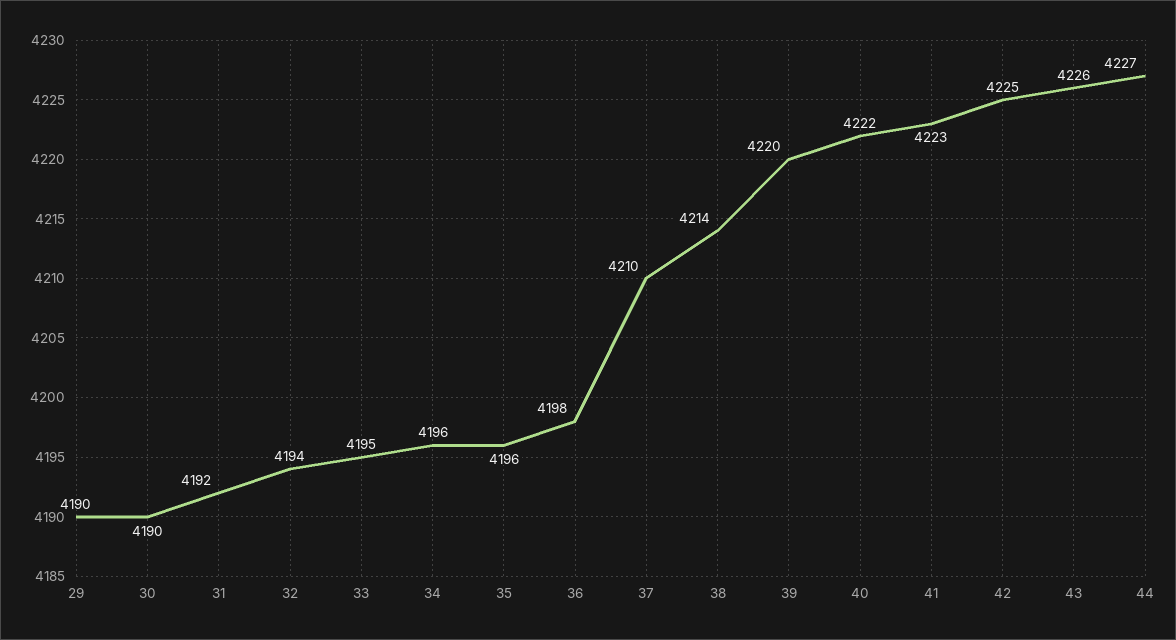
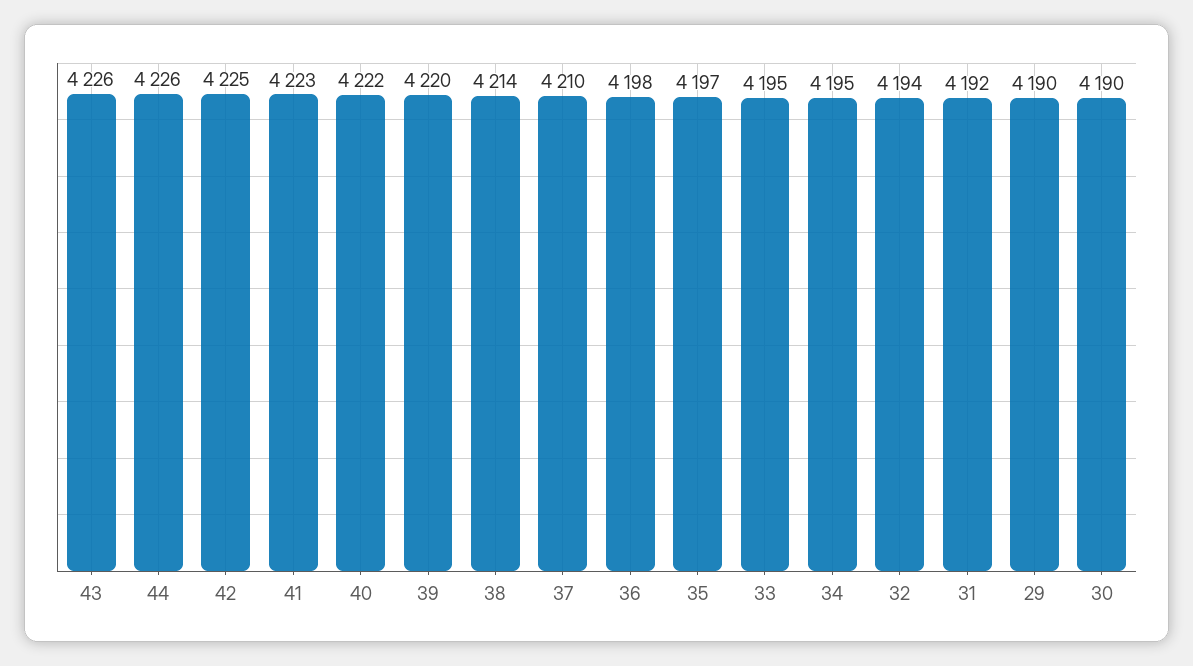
  {
    "29": 4190,
    "30": 4190,
    "31": 4192,
    "32": 4194,
    "33": 4195,
-   "34": 4196,
+   "34": 4195,
-   "35": 4196,
+   "35": 4197,
    "36": 4198,
    "37": 4210,
    "38": 4214,
    "39": 4220,
    "40": 4222,
    "41": 4223,
    "42": 4225,
    "43": 4226,
-   "44": 4227
+   "44": 4226
  }

